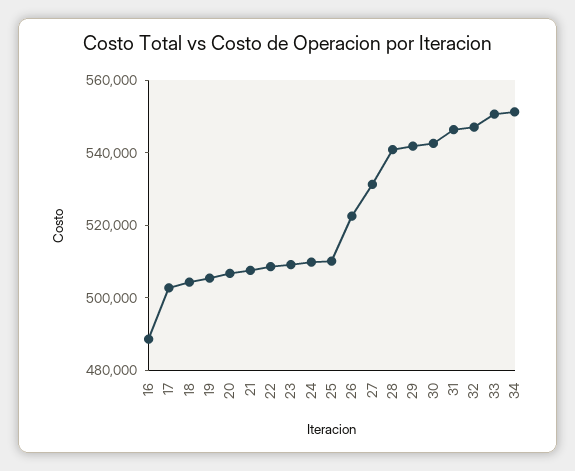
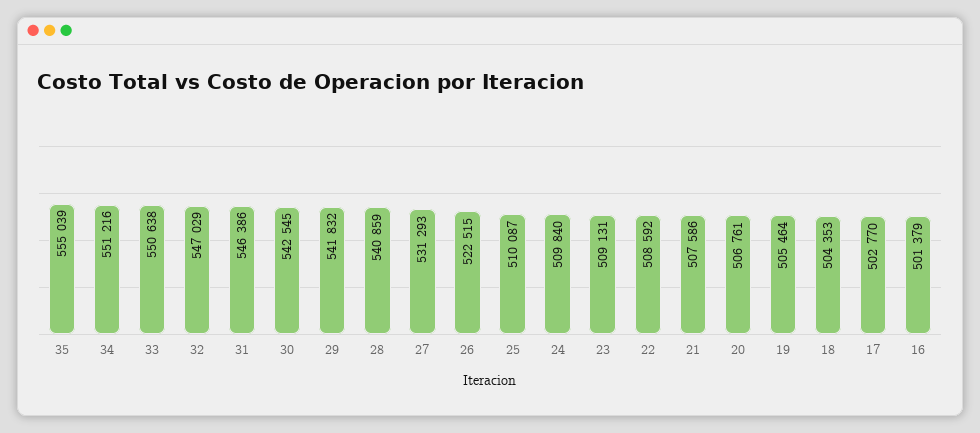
  {
-   "16": 490000,
+   "16": 501379,
    "17": 502770,
    "18": 504353,
    "19": 505464,
    "20": 506761,
    "21": 507586,
    "22": 508592,
    "23": 509131,
    "24": 509840,
    "25": 510087,
    "26": 522515,
    "27": 531293,
    "28": 540859,
    "29": 541832,
    "30": 542545,
    "31": 546386,
    "32": 547029,
    "33": 550638,
-   "34": 551216
+   "34": 551216,
+   "35": 555039
  }

